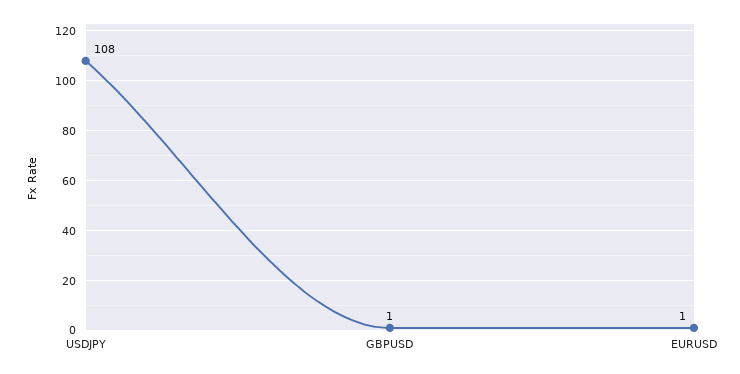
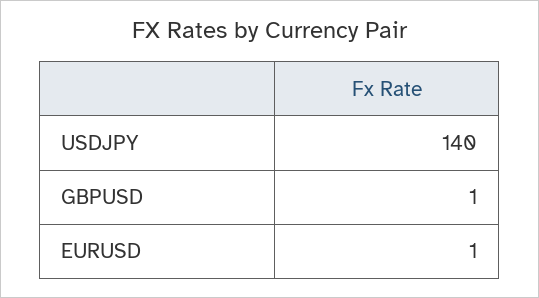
  {
-   "USDJPY": 108,
+   "USDJPY": 140,
    "GBPUSD": 1,
    "EURUSD": 1
  }

